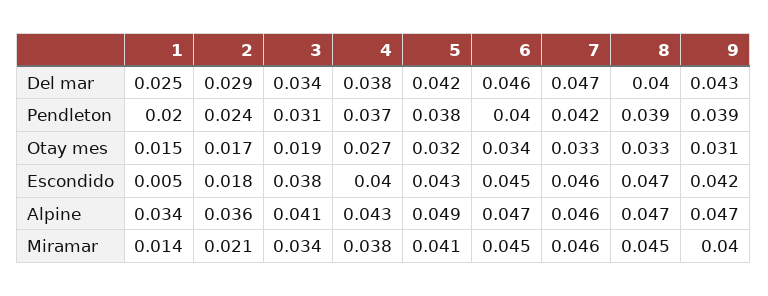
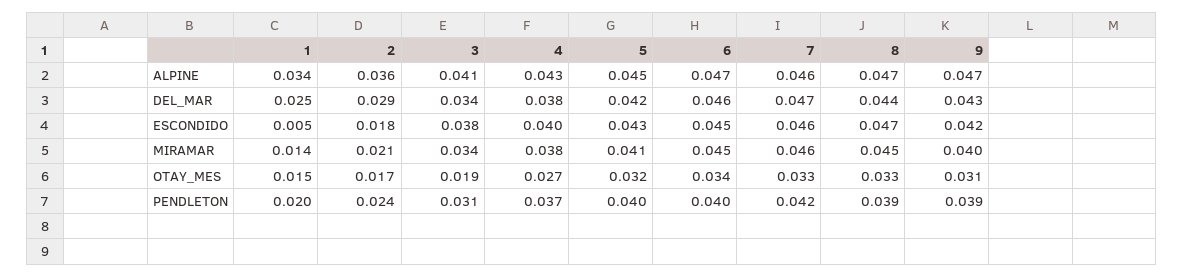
  {
    "1": {
      "Del mar": 0.025,
      "Pendleton": 0.02,
      "Otay mes": 0.015,
      "Escondido": 0.005,
      "Alpine": 0.034,
      "Miramar": 0.014
    },
    "2": {
      "Del mar": 0.029,
      "Pendleton": 0.024,
      "Otay mes": 0.017,
      "Escondido": 0.018,
      "Alpine": 0.036,
      "Miramar": 0.021
    },
    "3": {
      "Del mar": 0.034,
      "Pendleton": 0.031,
      "Otay mes": 0.019,
      "Escondido": 0.038,
      "Alpine": 0.041,
      "Miramar": 0.034
    },
    "4": {
      "Del mar": 0.038,
      "Pendleton": 0.037,
      "Otay mes": 0.027,
      "Escondido": 0.04,
      "Alpine": 0.043,
      "Miramar": 0.038
    },
    "5": {
      "Del mar": 0.042,
-     "Pendleton": 0.038,
+     "Pendleton": 0.04,
      "Otay mes": 0.032,
      "Escondido": 0.043,
-     "Alpine": 0.049,
+     "Alpine": 0.045,
      "Miramar": 0.041
    },
    "6": {
      "Del mar": 0.046,
      "Pendleton": 0.04,
      "Otay mes": 0.034,
      "Escondido": 0.045,
      "Alpine": 0.047,
      "Miramar": 0.045
    },
    "7": {
      "Del mar": 0.047,
      "Pendleton": 0.042,
      "Otay mes": 0.033,
      "Escondido": 0.046,
      "Alpine": 0.046,
      "Miramar": 0.046
    },
    "8": {
-     "Del mar": 0.04,
+     "Del mar": 0.044,
      "Pendleton": 0.039,
      "Otay mes": 0.033,
      "Escondido": 0.047,
      "Alpine": 0.047,
      "Miramar": 0.045
    },
    "9": {
      "Del mar": 0.043,
      "Pendleton": 0.039,
      "Otay mes": 0.031,
      "Escondido": 0.042,
      "Alpine": 0.047,
      "Miramar": 0.04
    }
  }

